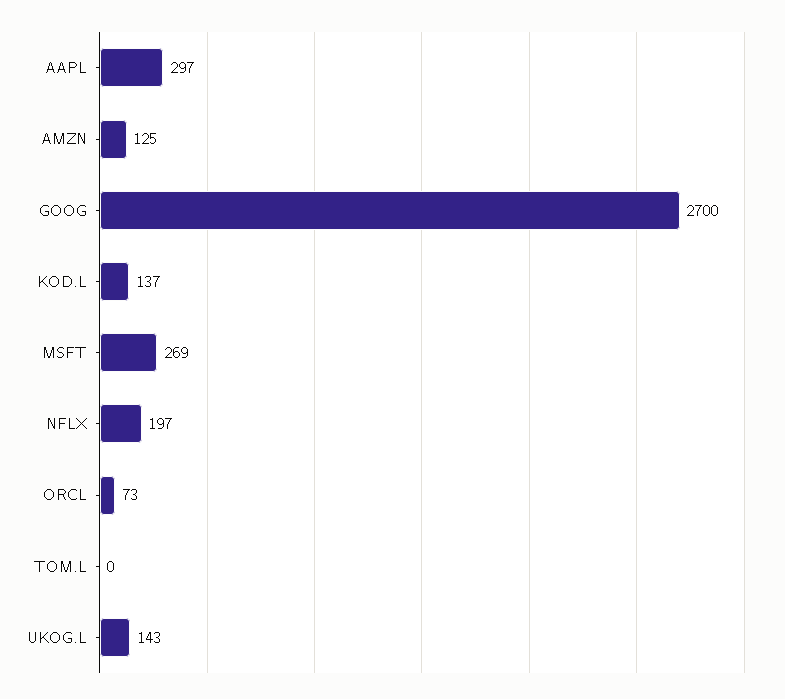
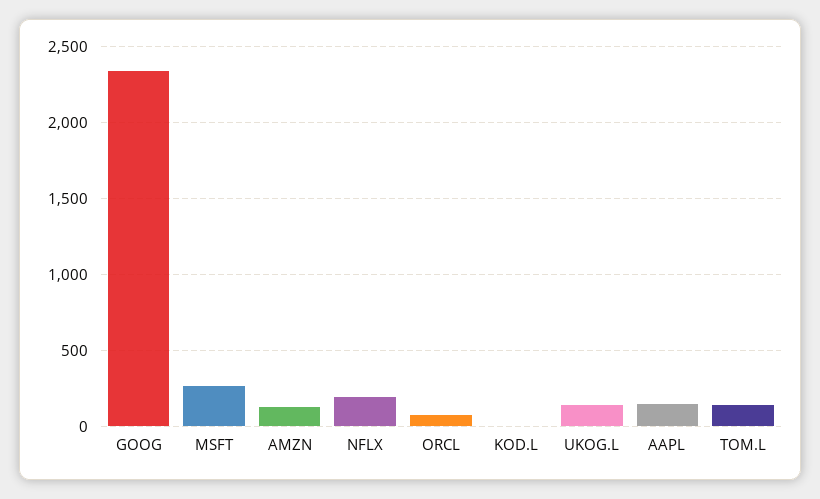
  {
-   "AAPL": 297,
+   "AAPL": 150,
    "AMZN": 125,
-   "GOOG": 2700,
+   "GOOG": 2350,
-   "KOD.L": 137,
+   "KOD.L": 0,
    "MSFT": 269,
    "NFLX": 197,
    "ORCL": 73,
-   "TOM.L": 0,
+   "TOM.L": 150,
    "UKOG.L": 143
  }

